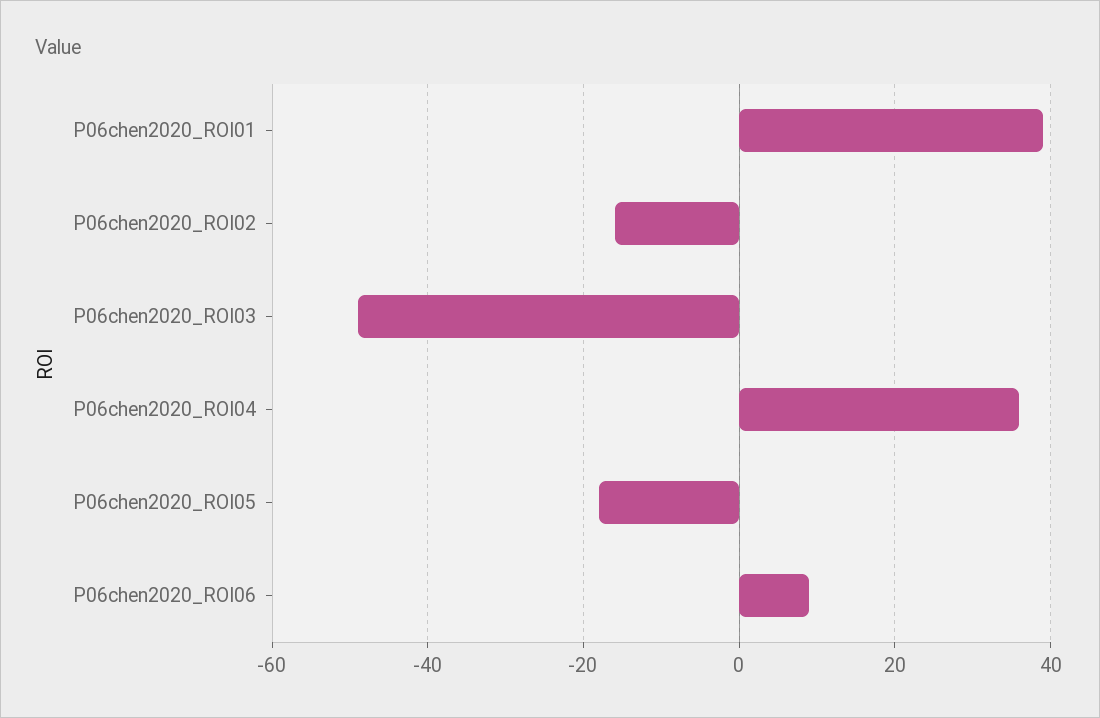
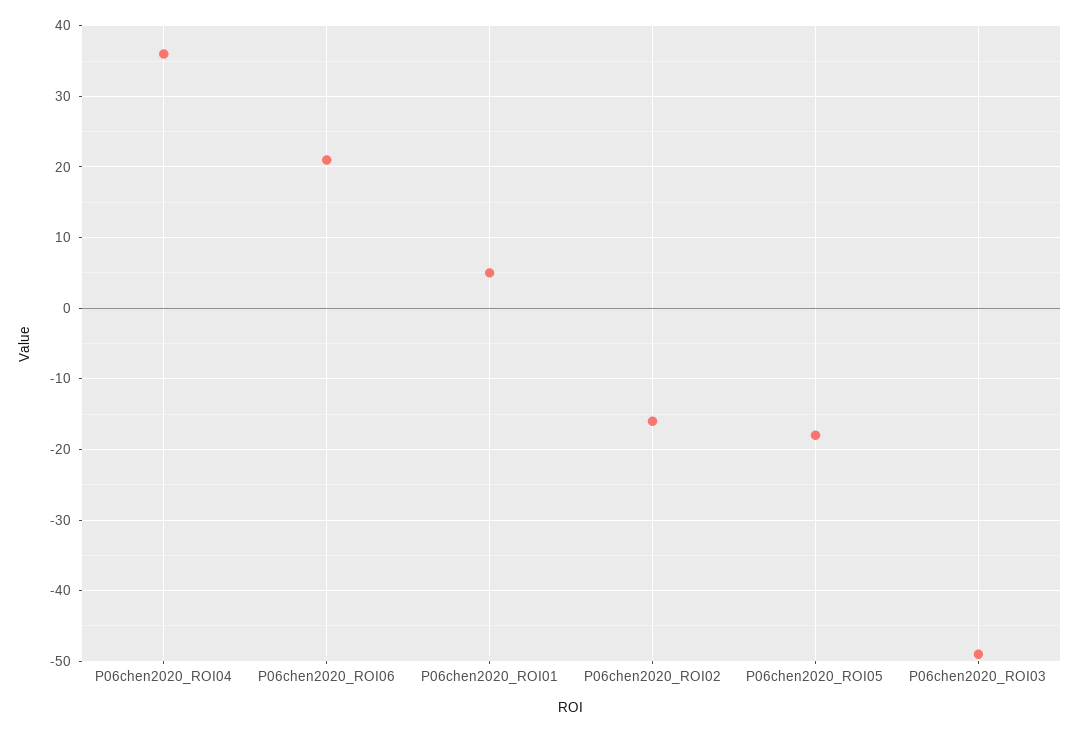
  {
-   "P06chen2020_ROI01": 40,
+   "P06chen2020_ROI01": 5,
    "P06chen2020_ROI02": -16,
    "P06chen2020_ROI03": -49,
    "P06chen2020_ROI04": 36,
    "P06chen2020_ROI05": -18,
-   "P06chen2020_ROI06": 10
+   "P06chen2020_ROI06": 21
  }

